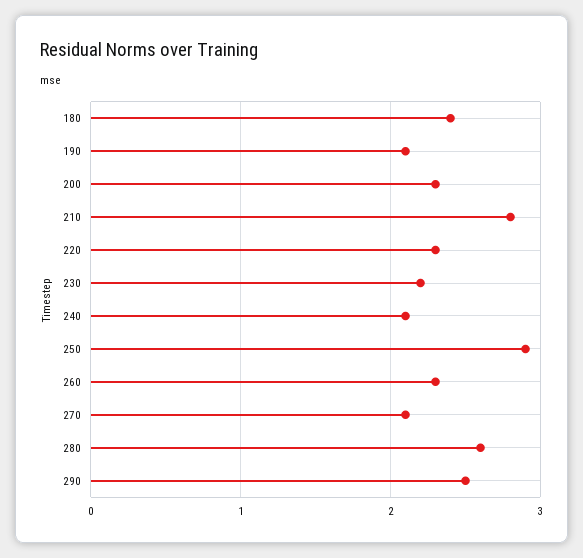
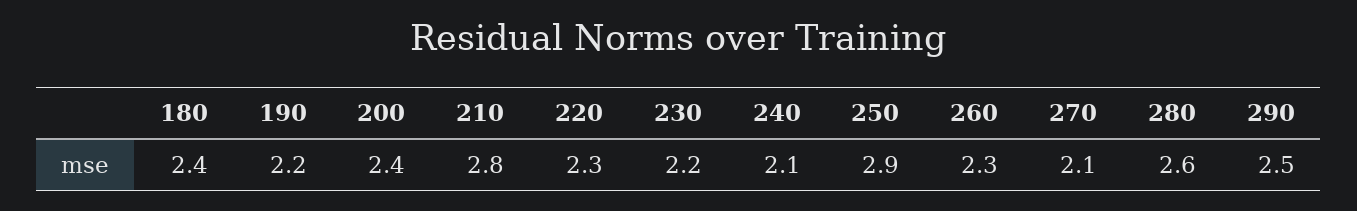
  {
    "180": 2.4,
-   "190": 2.1,
+   "190": 2.2,
-   "200": 2.3,
+   "200": 2.4,
    "210": 2.8,
    "220": 2.3,
    "230": 2.2,
    "240": 2.1,
    "250": 2.9,
    "260": 2.3,
    "270": 2.1,
    "280": 2.6,
    "290": 2.5
  }

